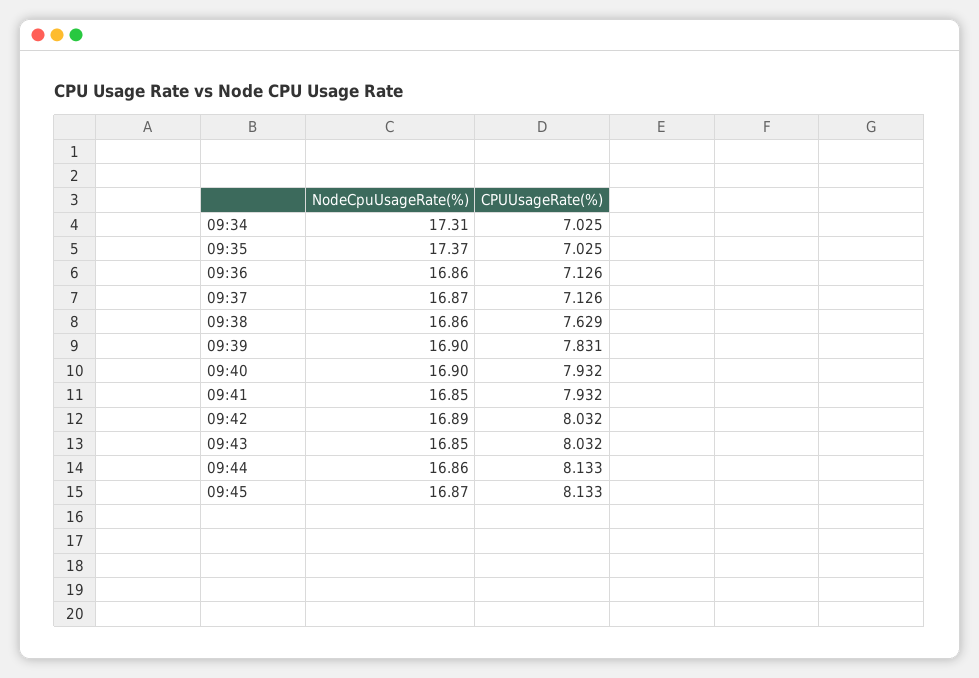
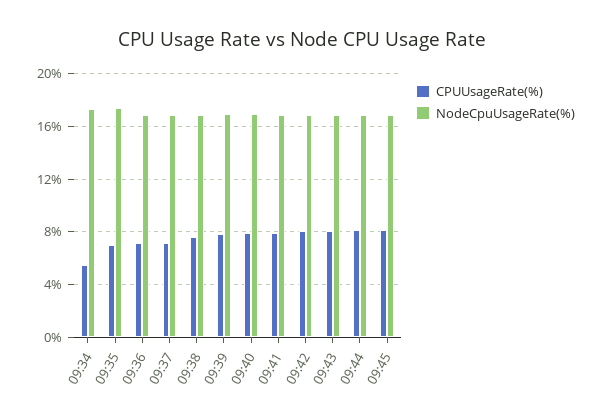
  {
    "NodeCpuUsageRate(%)": {
      "09:34": 17.31,
      "09:35": 17.37,
      "09:36": 16.86,
      "09:37": 16.87,
      "09:38": 16.86,
      "09:39": 16.9,
      "09:40": 16.9,
      "09:41": 16.85,
      "09:42": 16.89,
      "09:43": 16.85,
      "09:44": 16.86,
      "09:45": 16.87
    },
    "CPUUsageRate(%)": {
-     "09:34": 7.025,
+     "09:34": 5.5,
      "09:35": 7.025,
      "09:36": 7.126,
      "09:37": 7.126,
      "09:38": 7.629,
      "09:39": 7.831,
      "09:40": 7.932,
      "09:41": 7.932,
      "09:42": 8.032,
      "09:43": 8.032,
      "09:44": 8.133,
      "09:45": 8.133
    }
  }

